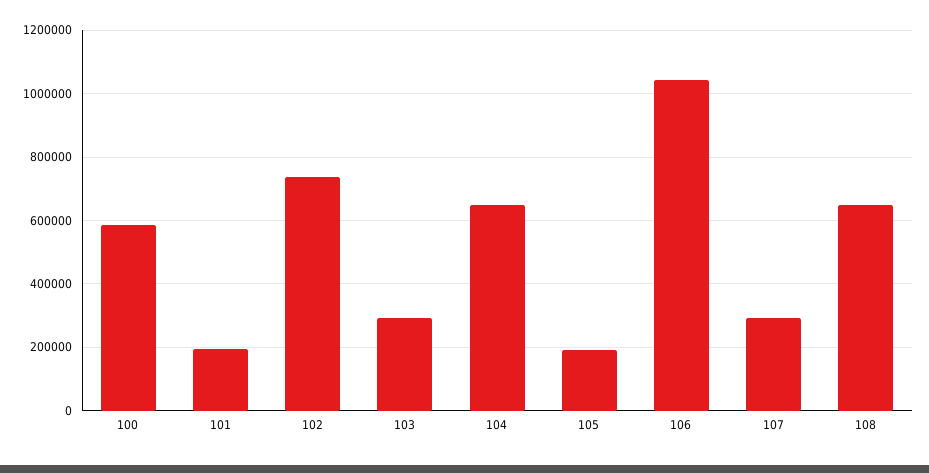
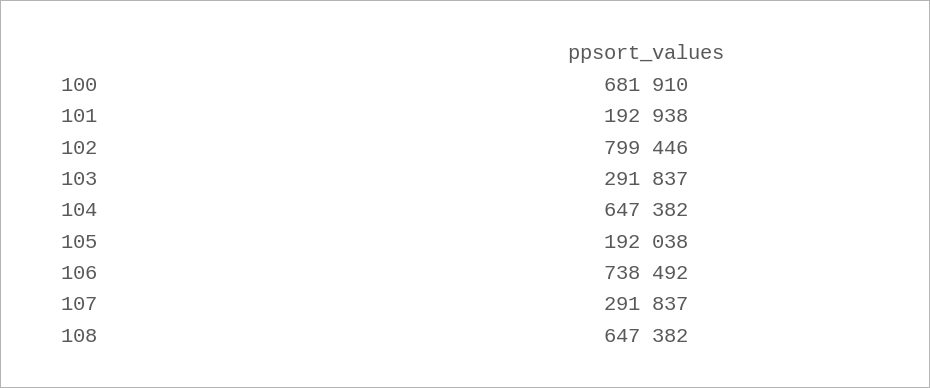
  {
-   "100": 580000,
+   "100": 681910,
    "101": 192938,
-   "102": 740000,
+   "102": 799446,
    "103": 291837,
    "104": 647382,
    "105": 192038,
-   "106": 1040000,
+   "106": 738492,
    "107": 291837,
    "108": 647382
  }

